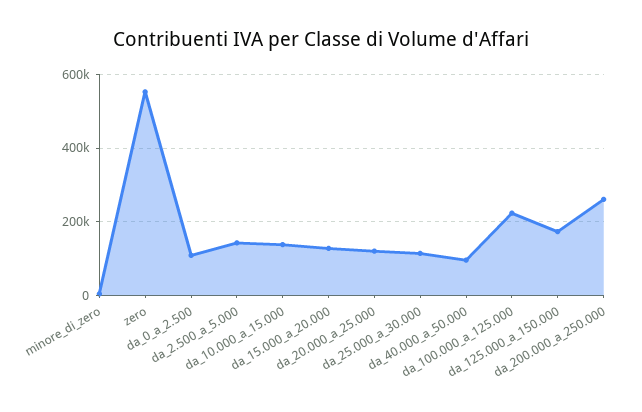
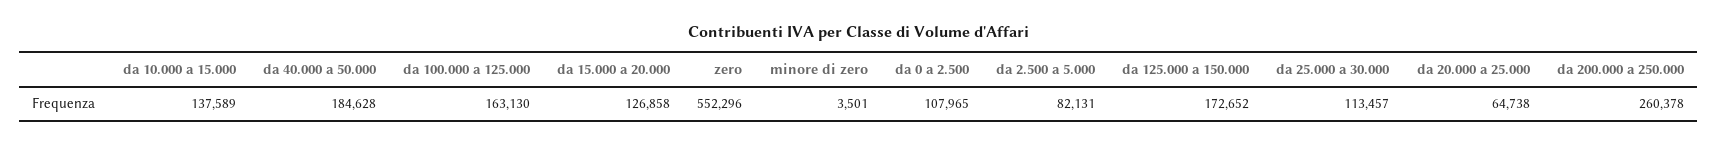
  {
    "minore_di_zero": 3501,
    "zero": 552296,
    "da_0_a_2.500": 107965,
-   "da_2.500_a_5.000": 140000,
+   "da_2.500_a_5.000": 82131,
    "da_10.000_a_15.000": 137589,
    "da_15.000_a_20.000": 126858,
-   "da_20.000_a_25.000": 120000,
+   "da_20.000_a_25.000": 64738,
    "da_25.000_a_30.000": 113457,
-   "da_40.000_a_50.000": 100000,
+   "da_40.000_a_50.000": 184628,
-   "da_100.000_a_125.000": 220000,
+   "da_100.000_a_125.000": 163130,
    "da_125.000_a_150.000": 172652,
    "da_200.000_a_250.000": 260378
  }

